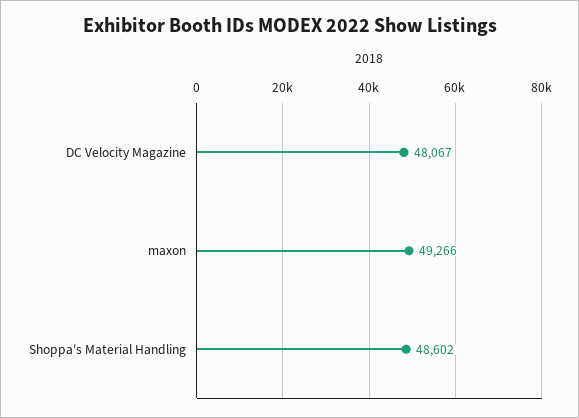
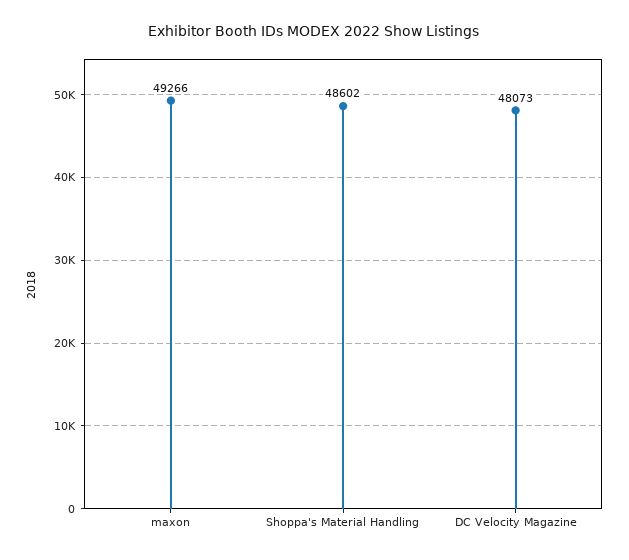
  {
-   "DC Velocity Magazine": 48067,
+   "DC Velocity Magazine": 48073,
    "maxon": 49266,
    "Shoppa's Material Handling": 48602
  }

